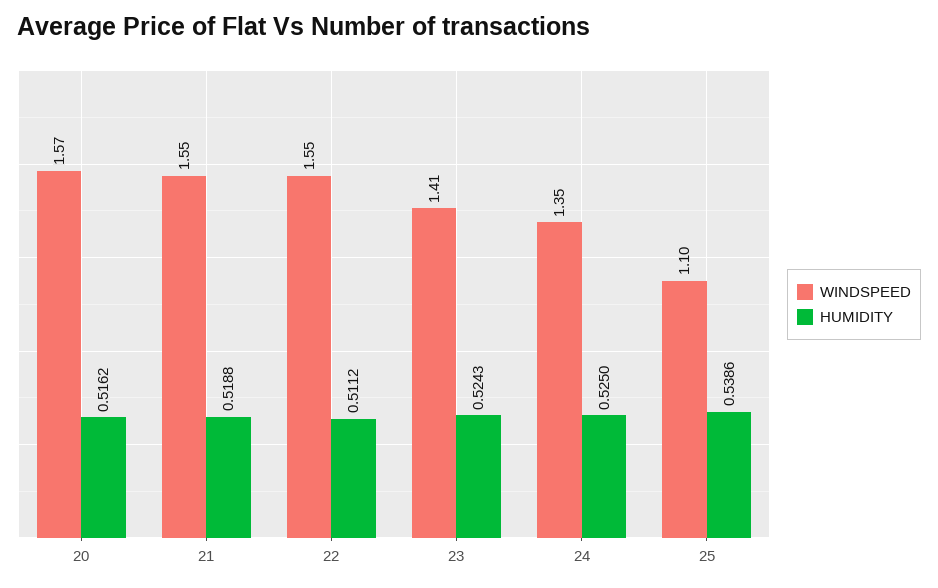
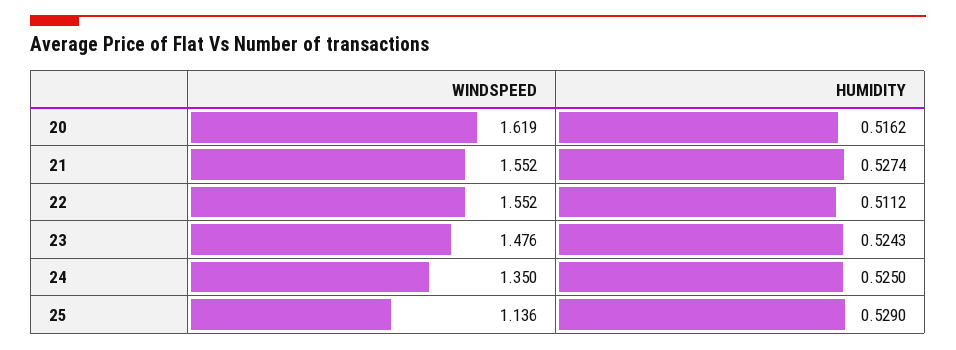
  {
    "WINDSPEED": {
-     "20": 1.57,
+     "20": 1.619,
      "21": 1.552,
      "22": 1.552,
-     "23": 1.41,
+     "23": 1.476,
      "24": 1.35,
-     "25": 1.1
+     "25": 1.136
    },
    "HUMIDITY": {
      "20": 0.5162,
-     "21": 0.5188,
+     "21": 0.5274,
      "22": 0.5112,
      "23": 0.5243,
      "24": 0.525,
-     "25": 0.5386
+     "25": 0.529
    }
  }

